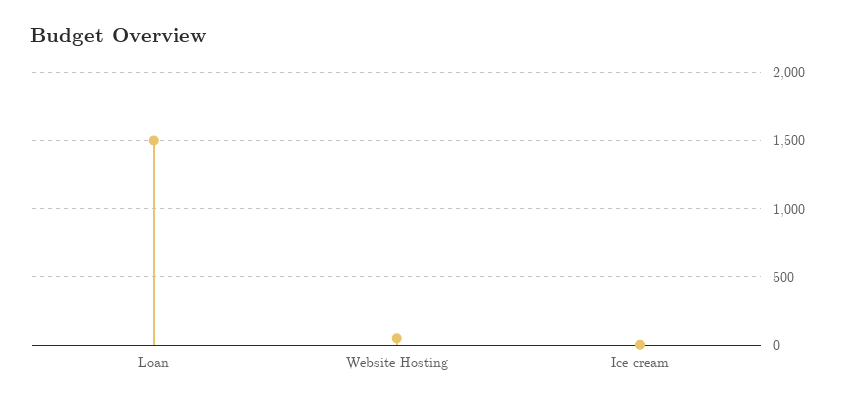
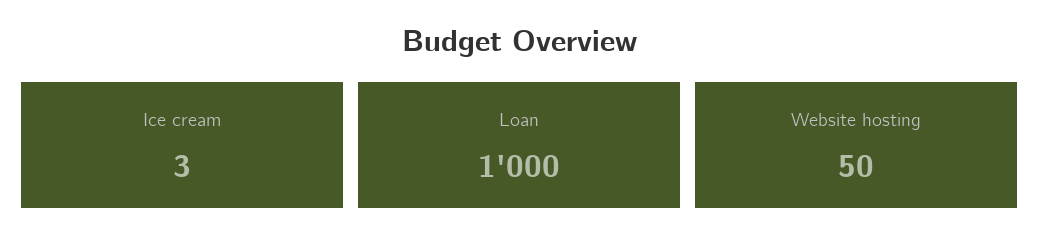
  {
-   "Loan": 1500,
+   "Loan": 1000,
    "Website Hosting": 50,
    "Ice cream": 3
  }

